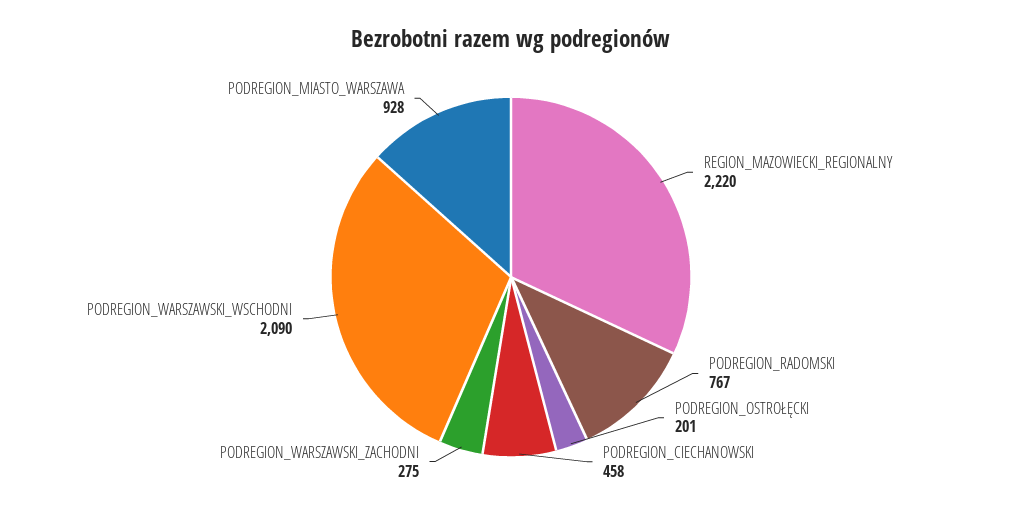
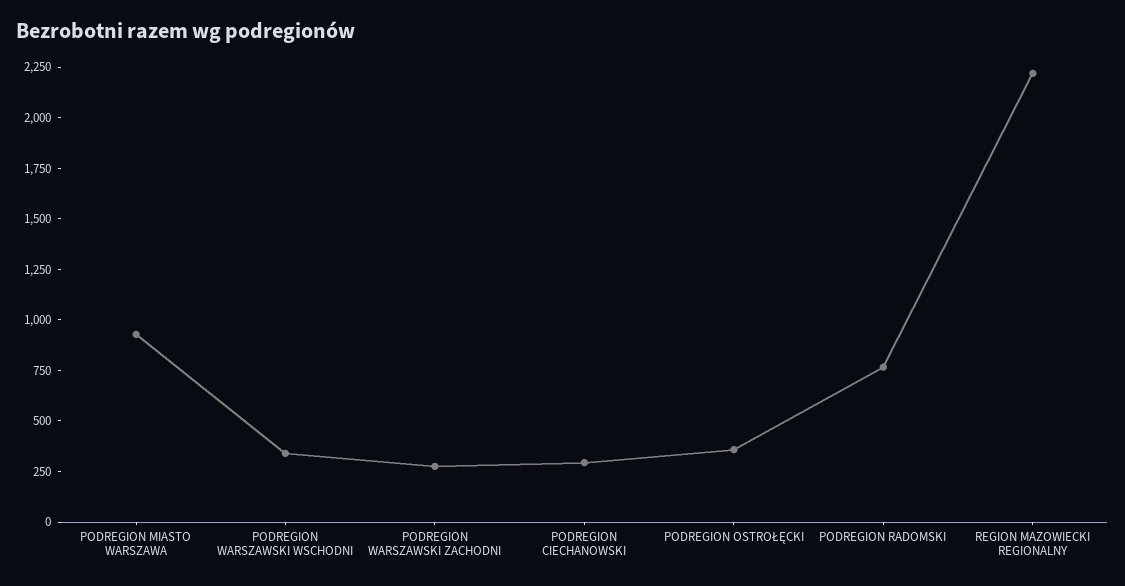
  {
    "REGION_MAZOWIECKI_REGIONALNY": 2220,
    "PODREGION_RADOMSKI": 767,
-   "PODREGION_OSTROŁĘCKI": 201,
+   "PODREGION_OSTROŁĘCKI": 350,
-   "PODREGION_CIECHANOWSKI": 458,
+   "PODREGION_CIECHANOWSKI": 300,
    "PODREGION_WARSZAWSKI_ZACHODNI": 275,
-   "PODREGION_WARSZAWSKI_WSCHODNI": 2090,
+   "PODREGION_WARSZAWSKI_WSCHODNI": 350,
    "PODREGION_MIASTO_WARSZAWA": 928
  }

